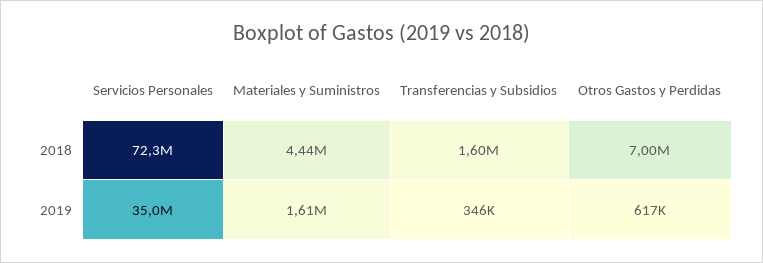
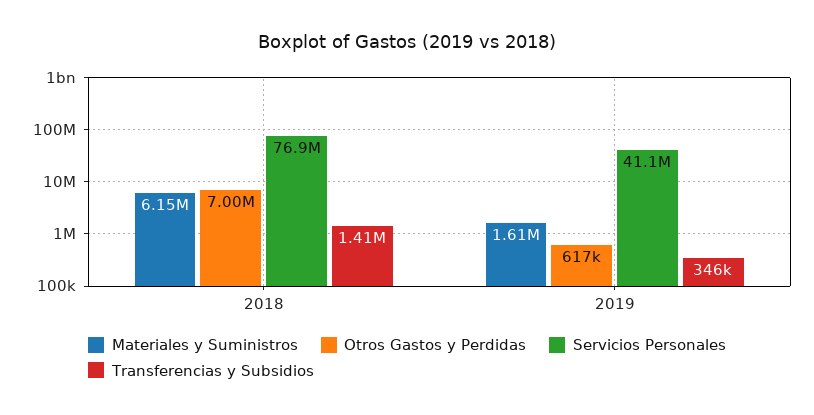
  {
    "Servicios Personales": {
-     "2018": 72300000,
+     "2018": 76900000,
-     "2019": 35000000
+     "2019": 41100000
    },
    "Materiales y Suministros": {
-     "2018": 4440000,
+     "2018": 6150000,
      "2019": 1610000
    },
    "Transferencias y Subsidios": {
-     "2018": 1600000,
+     "2018": 1410000,
      "2019": 346000
    },
    "Otros Gastos y Perdidas": {
      "2018": 7000000,
      "2019": 617000
    }
  }

